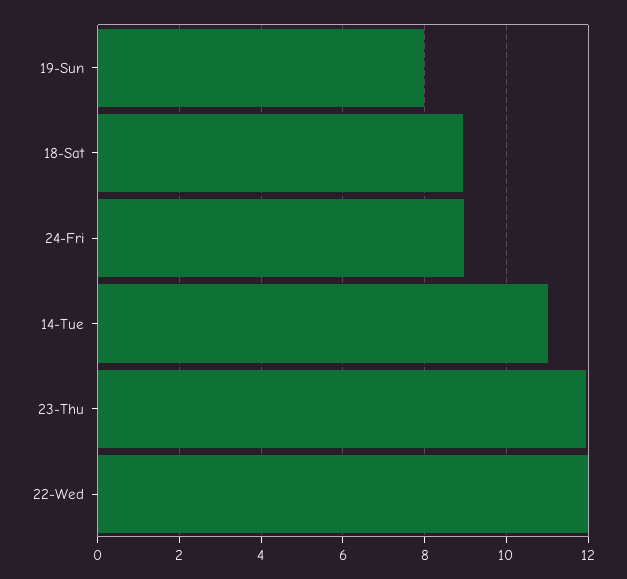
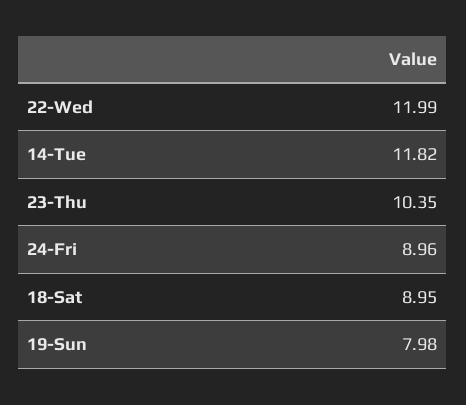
  {
    "19-Sun": 7.98,
    "18-Sat": 8.95,
    "24-Fri": 8.96,
-   "14-Tue": 11,
+   "14-Tue": 11.82,
-   "23-Thu": 12,
+   "23-Thu": 10.35,
    "22-Wed": 11.99
  }

